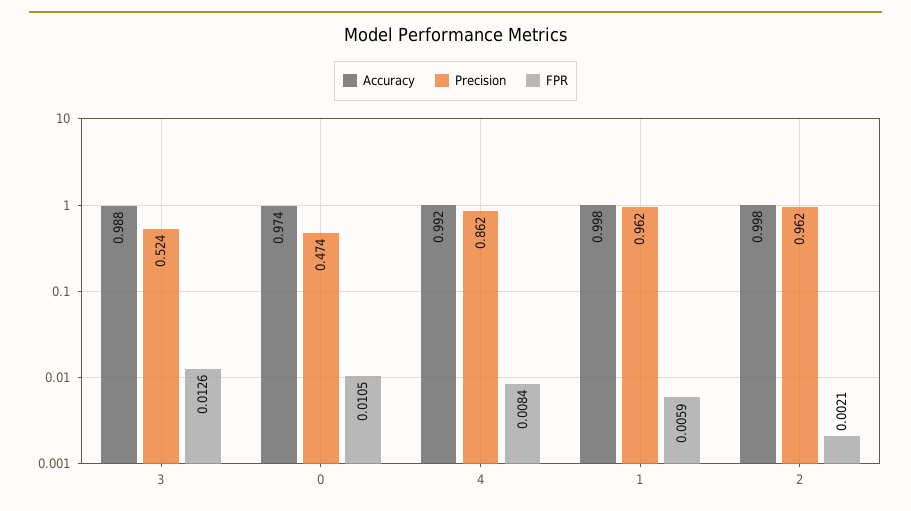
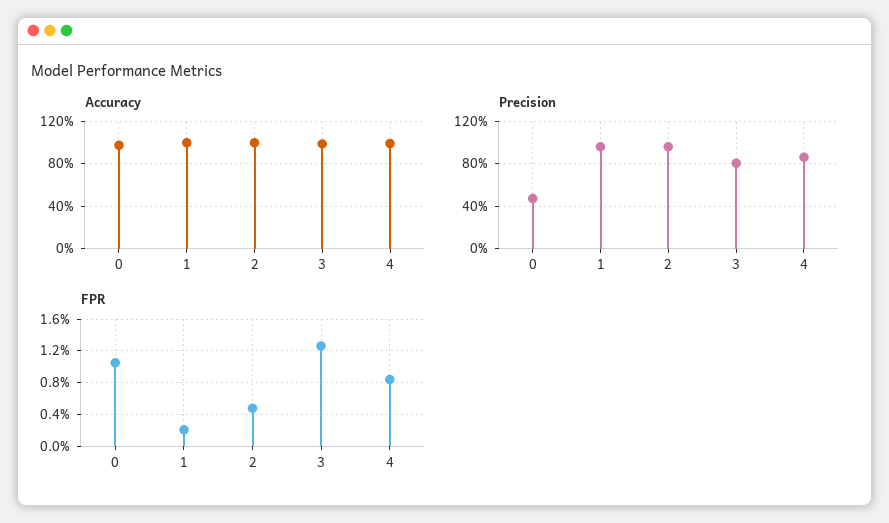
  {
    "Accuracy": {
      "3": 0.988,
      "0": 0.974,
      "4": 0.992,
      "1": 0.998,
      "2": 0.998
    },
    "Precision": {
-     "3": 0.524,
+     "3": 0.8,
      "0": 0.474,
      "4": 0.862,
      "1": 0.962,
      "2": 0.962
    },
    "FPR": {
      "3": 0.0126,
      "0": 0.0105,
      "4": 0.0084,
-     "1": 0.0059,
+     "1": 0.002,
-     "2": 0.0021
+     "2": 0.005
    }
  }

